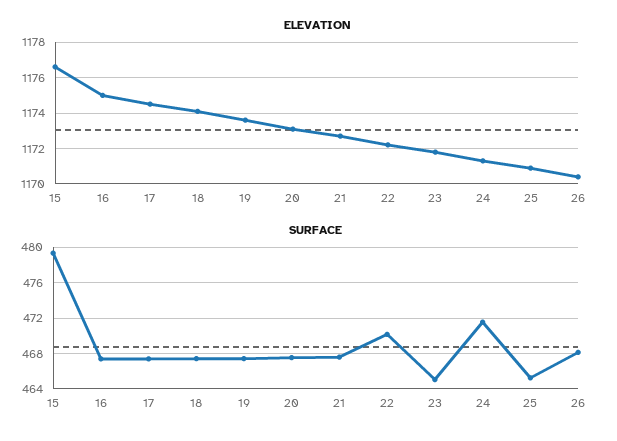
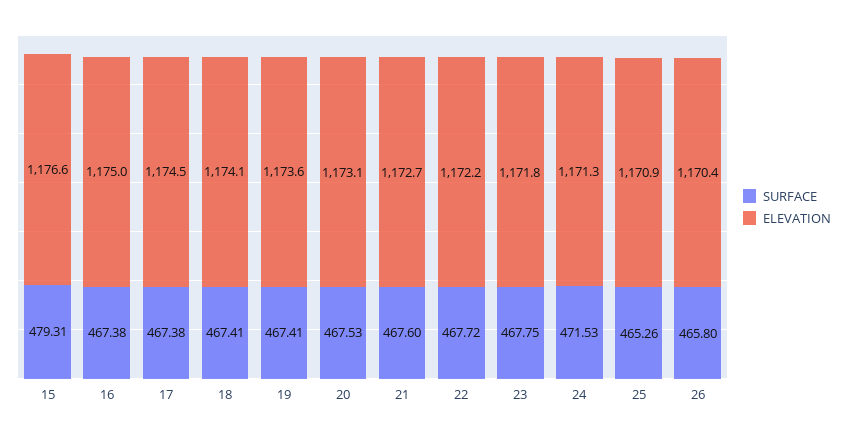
  {
    "ELEVATION": {
      "15": 1176.6,
      "16": 1175,
      "17": 1174.5,
      "18": 1174.1,
      "19": 1173.6,
      "20": 1173.1,
      "21": 1172.7,
      "22": 1172.2,
      "23": 1171.8,
      "24": 1171.3,
      "25": 1170.9,
      "26": 1170.4
    },
    "SURFACE": {
      "15": 479.31,
      "16": 467.38,
      "17": 467.38,
      "18": 467.41,
      "19": 467.41,
      "20": 467.53,
      "21": 467.6,
-     "22": 470,
+     "22": 467.72,
-     "23": 465,
+     "23": 467.75,
      "24": 471.53,
      "25": 465.26,
-     "26": 468
+     "26": 465.8
    }
  }

